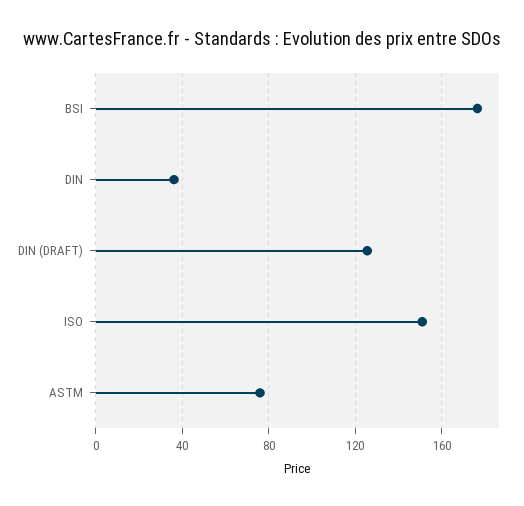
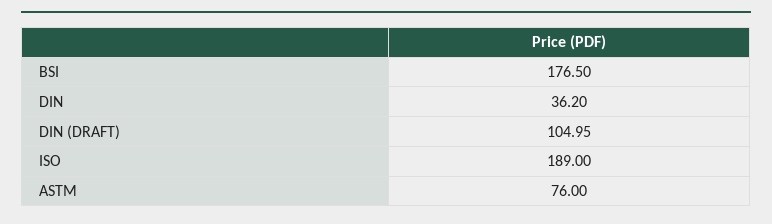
  {
    "BSI": 176.5,
    "DIN": 36.2,
-   "DIN (DRAFT)": 125,
+   "DIN (DRAFT)": 104.95,
-   "ISO": 150,
+   "ISO": 189,
    "ASTM": 76
  }

